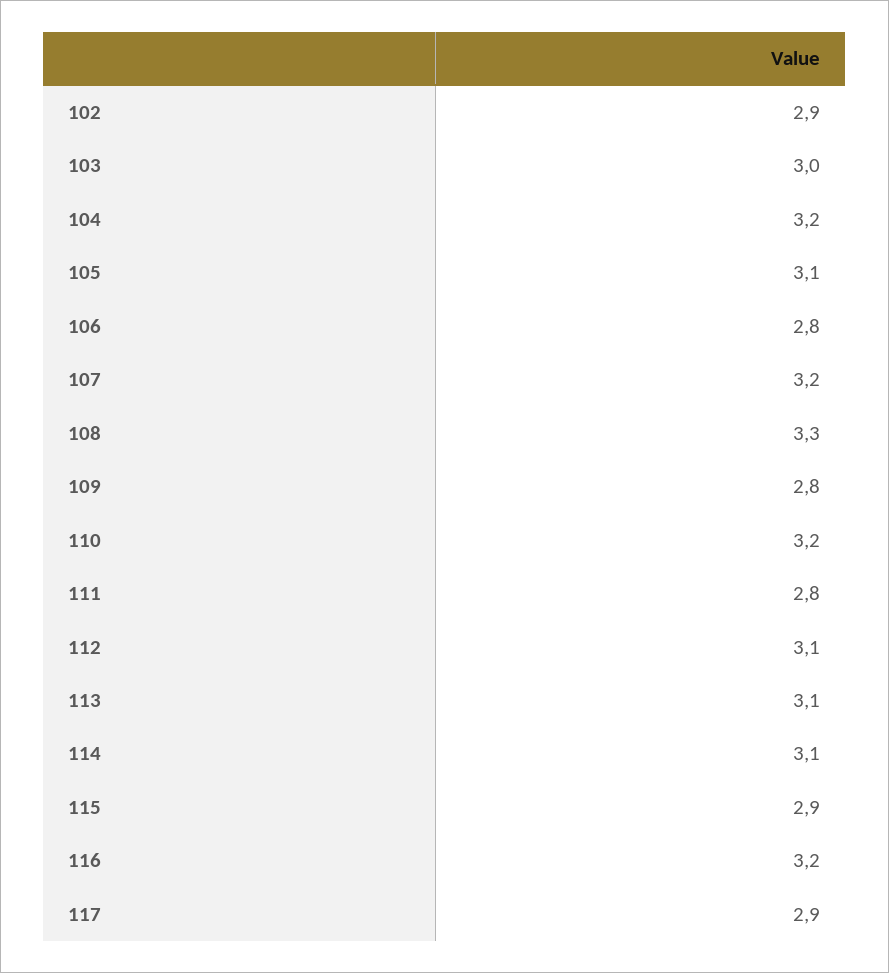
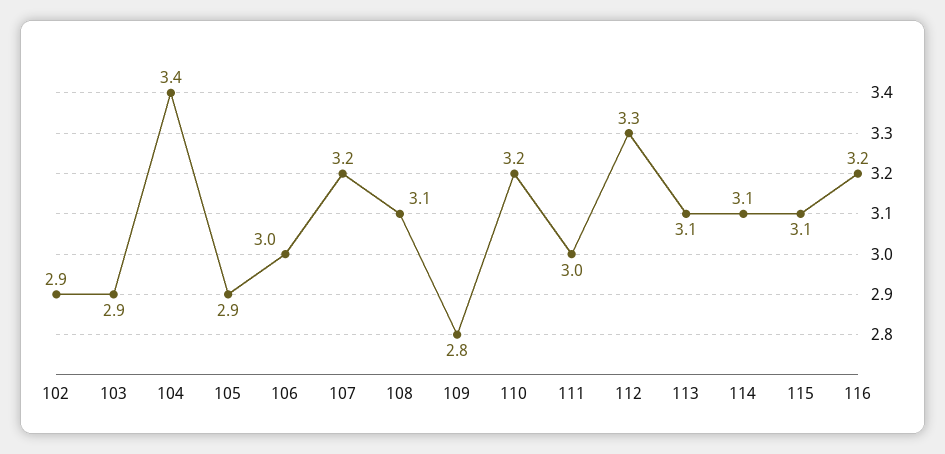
  {
    "102": 2.9,
-   "103": 3,
+   "103": 2.9,
-   "104": 3.2,
+   "104": 3.4,
-   "105": 3.1,
+   "105": 2.9,
-   "106": 2.8,
+   "106": 3,
    "107": 3.2,
-   "108": 3.3,
+   "108": 3.1,
    "109": 2.8,
    "110": 3.2,
-   "111": 2.8,
+   "111": 3,
-   "112": 3.1,
+   "112": 3.3,
    "113": 3.1,
    "114": 3.1,
-   "115": 2.9,
+   "115": 3.1,
-   "116": 3.2,
+   "116": 3.2
-   "117": 2.9
  }

